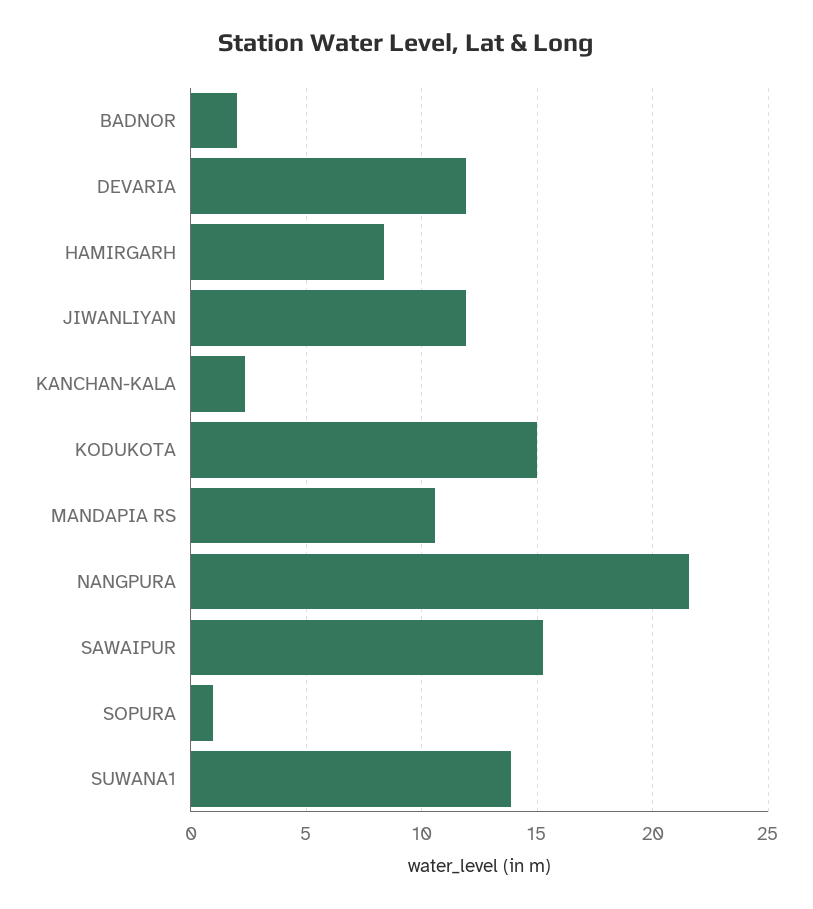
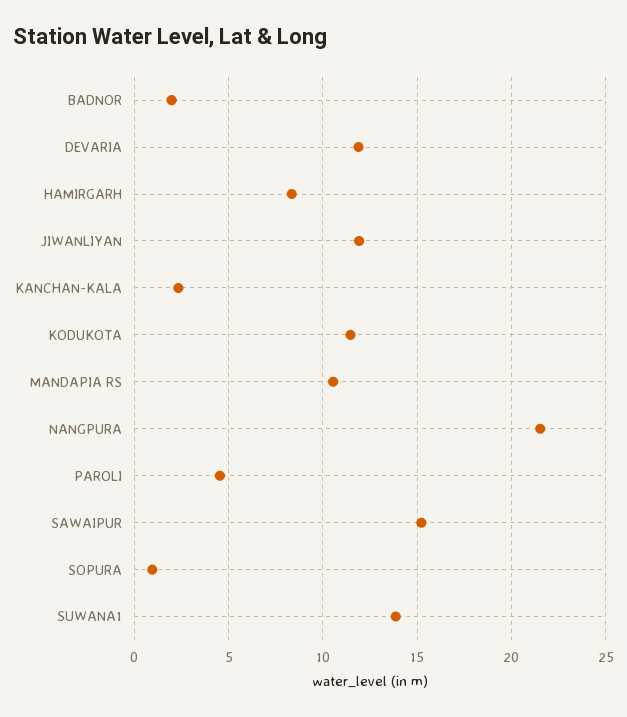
  {
    "BADNOR": 2,
    "DEVARIA": 12,
    "HAMIRGARH": 8.5,
    "JIWANLIYAN": 12,
    "KANCHAN-KALA": 2.5,
-   "KODUKOTA": 15,
+   "KODUKOTA": 11.5,
    "MANDAPIA RS": 10.5,
    "NANGPURA": 21.5,
    "SAWAIPUR": 15,
    "SOPURA": 1,
-   "SUWANA1": 14
+   "SUWANA1": 14,
+   "PAROLI": 4.5
  }

